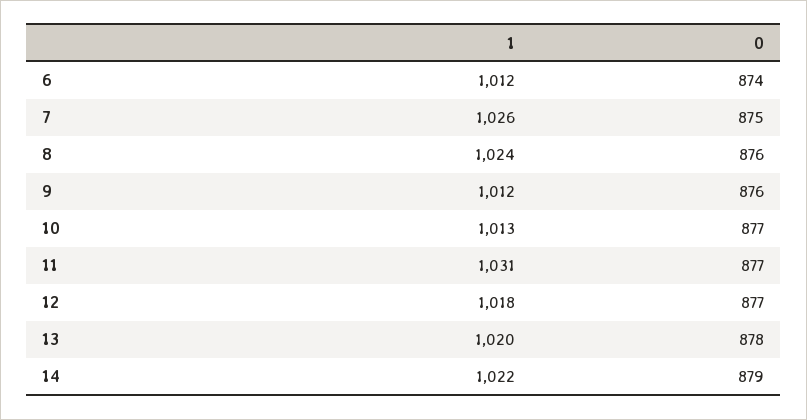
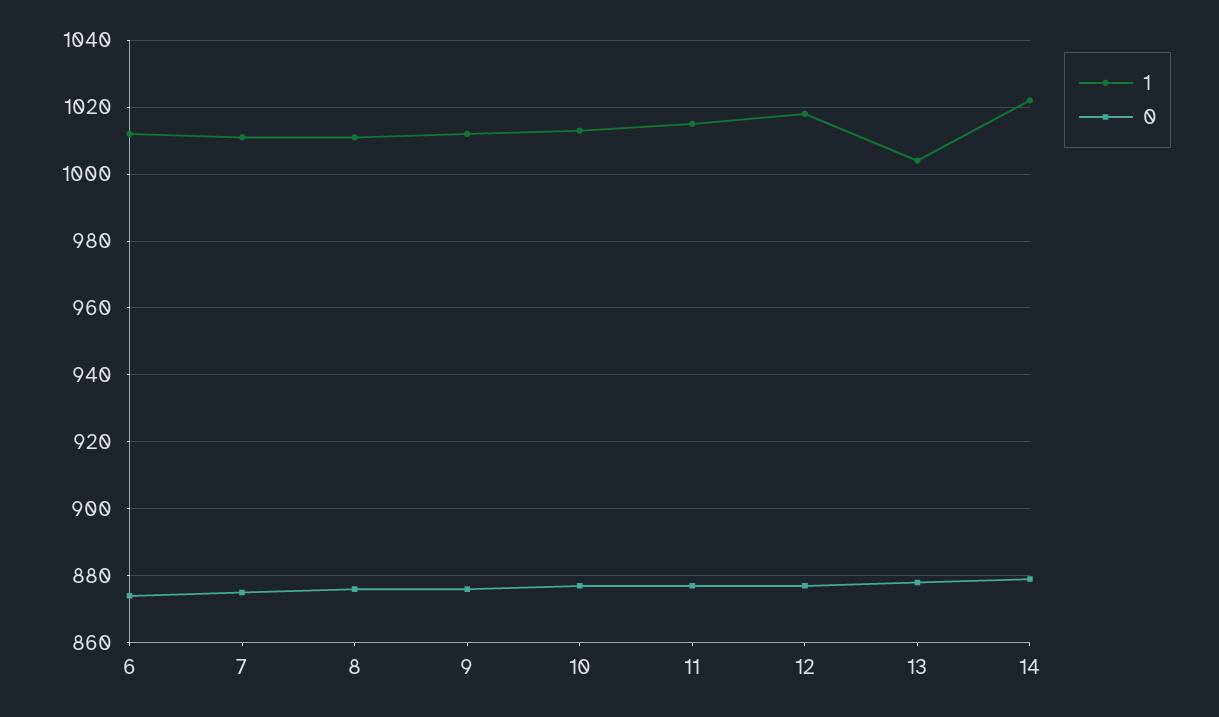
  {
    "1": {
      "6": 1012,
-     "7": 1026,
+     "7": 1010,
-     "8": 1024,
+     "8": 1010,
      "9": 1012,
      "10": 1013,
-     "11": 1031,
+     "11": 1015,
      "12": 1018,
-     "13": 1020,
+     "13": 1005,
      "14": 1022
    },
    "0": {
      "6": 874,
      "7": 875,
      "8": 876,
      "9": 876,
      "10": 877,
      "11": 877,
      "12": 877,
      "13": 878,
      "14": 879
    }
  }

